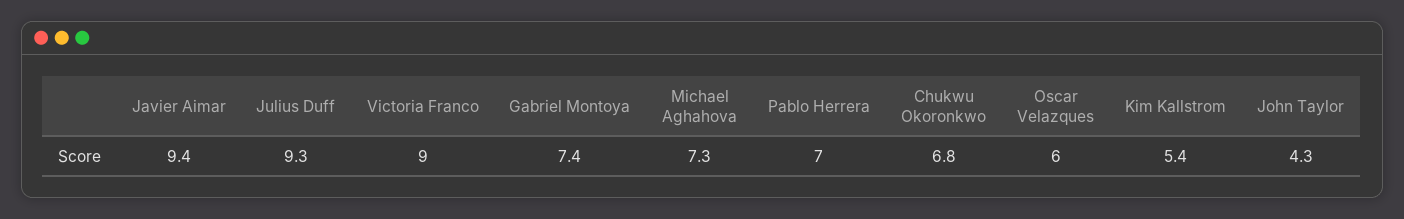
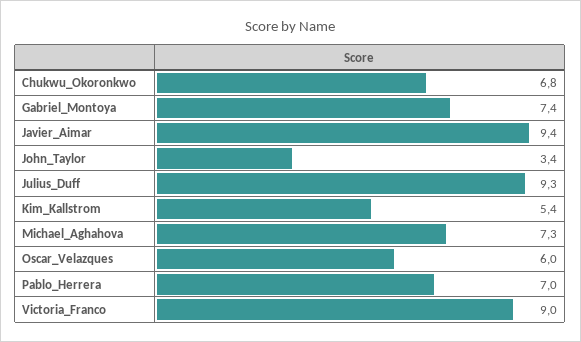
  {
    "Javier Aimar": 9.4,
    "Julius Duff": 9.3,
    "Victoria Franco": 9,
    "Gabriel Montoya": 7.4,
    "Michael Aghahova": 7.3,
    "Pablo Herrera": 7,
    "Chukwu Okoronkwo": 6.8,
    "Oscar Velazques": 6,
    "Kim Kallstrom": 5.4,
-   "John Taylor": 4.3
+   "John Taylor": 3.4
  }

